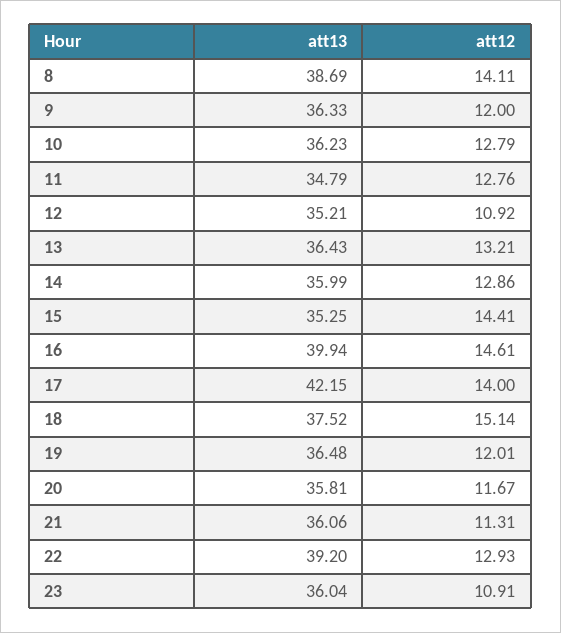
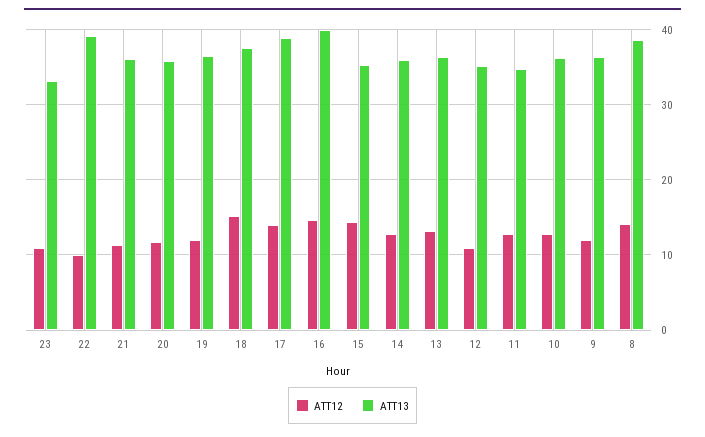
  {
    "att13": {
      "8": 38.69,
      "9": 36.33,
      "10": 36.23,
      "11": 34.79,
      "12": 35.21,
      "13": 36.43,
      "14": 35.99,
      "15": 35.25,
      "16": 39.94,
-     "17": 42.15,
+     "17": 39,
      "18": 37.52,
      "19": 36.48,
      "20": 35.81,
      "21": 36.06,
      "22": 39.2,
-     "23": 36.04
+     "23": 33
    },
    "att12": {
      "8": 14.11,
      "9": 12,
      "10": 12.79,
      "11": 12.76,
      "12": 10.92,
      "13": 13.21,
      "14": 12.86,
      "15": 14.41,
      "16": 14.61,
      "17": 14,
      "18": 15.14,
      "19": 12.01,
      "20": 11.67,
      "21": 11.31,
-     "22": 12.93,
+     "22": 10,
      "23": 10.91
    }
  }

